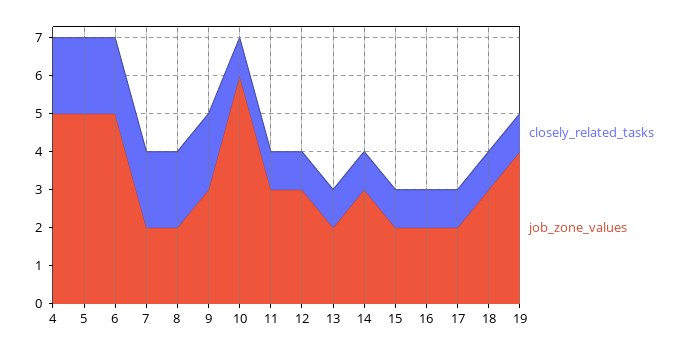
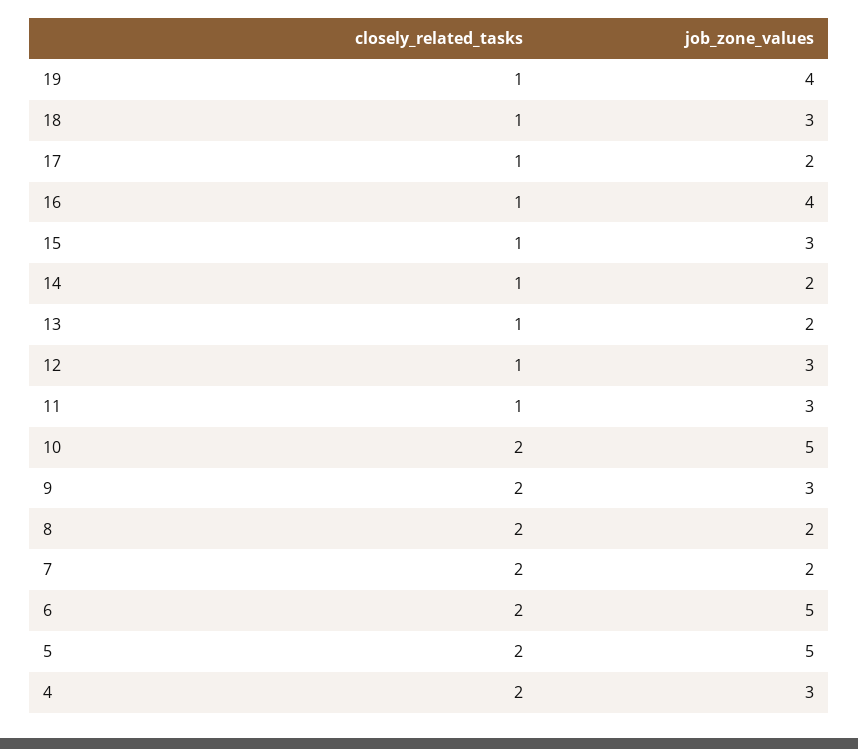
  {
    "closely_related_tasks": {
      "4": 2,
      "5": 2,
      "6": 2,
      "7": 2,
      "8": 2,
      "9": 2,
-     "10": 1,
+     "10": 2,
      "11": 1,
      "12": 1,
      "13": 1,
      "14": 1,
      "15": 1,
      "16": 1,
      "17": 1,
      "18": 1,
      "19": 1
    },
    "job_zone_values": {
-     "4": 5,
+     "4": 3,
      "5": 5,
      "6": 5,
      "7": 2,
      "8": 2,
      "9": 3,
-     "10": 6,
+     "10": 5,
      "11": 3,
      "12": 3,
      "13": 2,
-     "14": 3,
+     "14": 2,
-     "15": 2,
+     "15": 3,
-     "16": 2,
+     "16": 4,
      "17": 2,
      "18": 3,
      "19": 4
    }
  }

